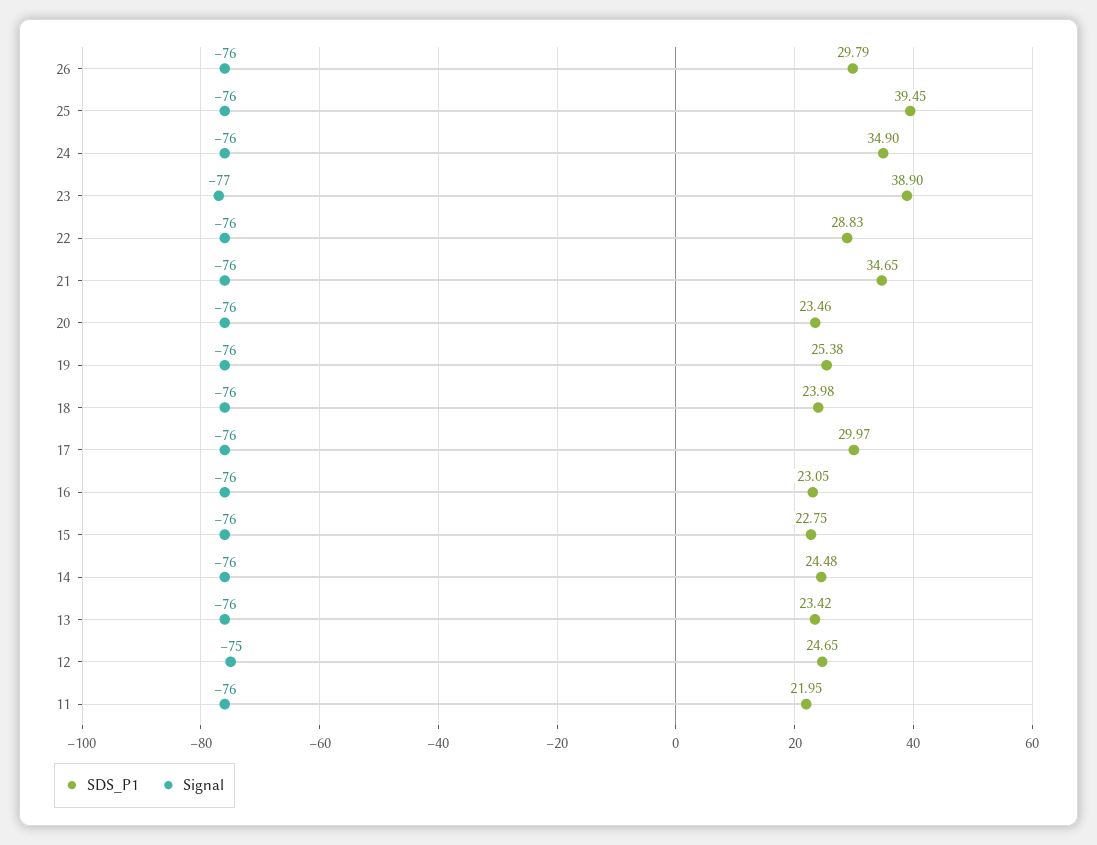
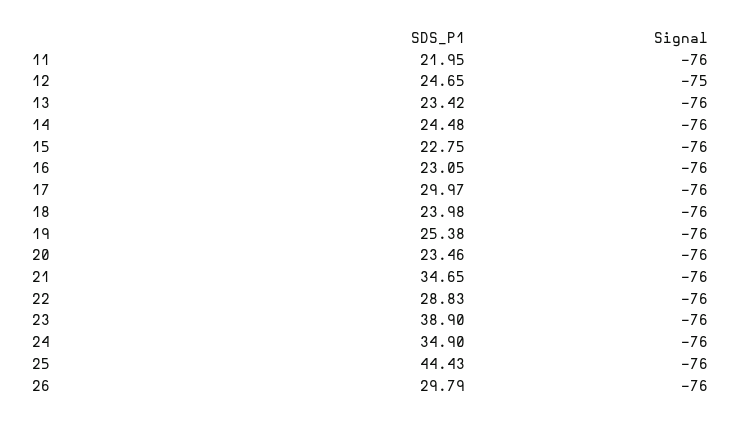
  {
    "SDS_P1": {
      "26": 29.79,
-     "25": 39.45,
+     "25": 44.43,
      "24": 34.9,
      "23": 38.9,
      "22": 28.83,
      "21": 34.65,
      "20": 23.46,
      "19": 25.38,
      "18": 23.98,
      "17": 29.97,
      "16": 23.05,
      "15": 22.75,
      "14": 24.48,
      "13": 23.42,
      "12": 24.65,
      "11": 21.95
    },
    "Signal": {
      "26": -76,
      "25": -76,
      "24": -76,
-     "23": -77,
+     "23": -76,
      "22": -76,
      "21": -76,
      "20": -76,
      "19": -76,
      "18": -76,
      "17": -76,
      "16": -76,
      "15": -76,
      "14": -76,
      "13": -76,
      "12": -75,
      "11": -76
    }
  }

